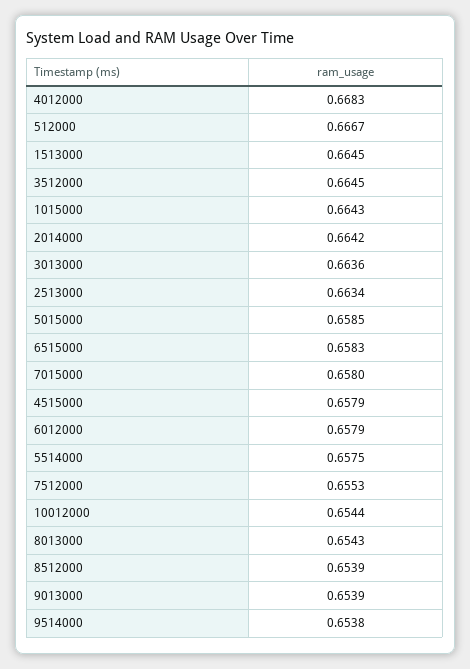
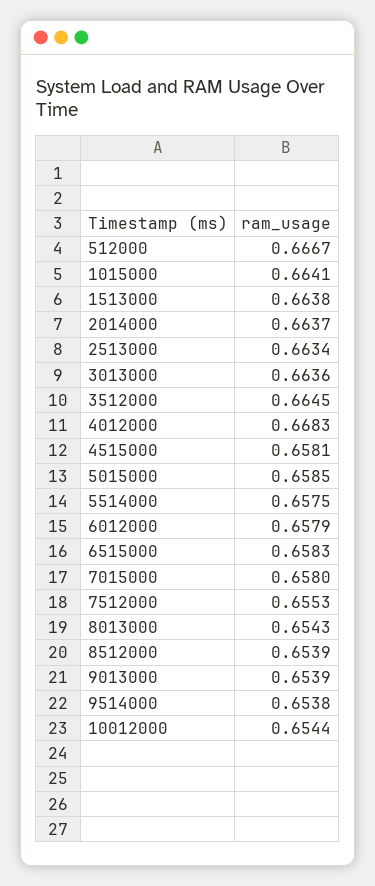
  {
    "4012000": 0.6683,
    "512000": 0.6667,
-   "1513000": 0.6645,
+   "1513000": 0.6638,
    "3512000": 0.6645,
-   "1015000": 0.6643,
+   "1015000": 0.6641,
-   "2014000": 0.6642,
+   "2014000": 0.6637,
    "3013000": 0.6636,
    "2513000": 0.6634,
    "5015000": 0.6585,
    "6515000": 0.6583,
    "7015000": 0.658,
-   "4515000": 0.6579,
+   "4515000": 0.6581,
    "6012000": 0.6579,
    "5514000": 0.6575,
    "7512000": 0.6553,
    "10012000": 0.6544,
    "8013000": 0.6543,
    "8512000": 0.6539,
    "9013000": 0.6539,
    "9514000": 0.6538
  }

